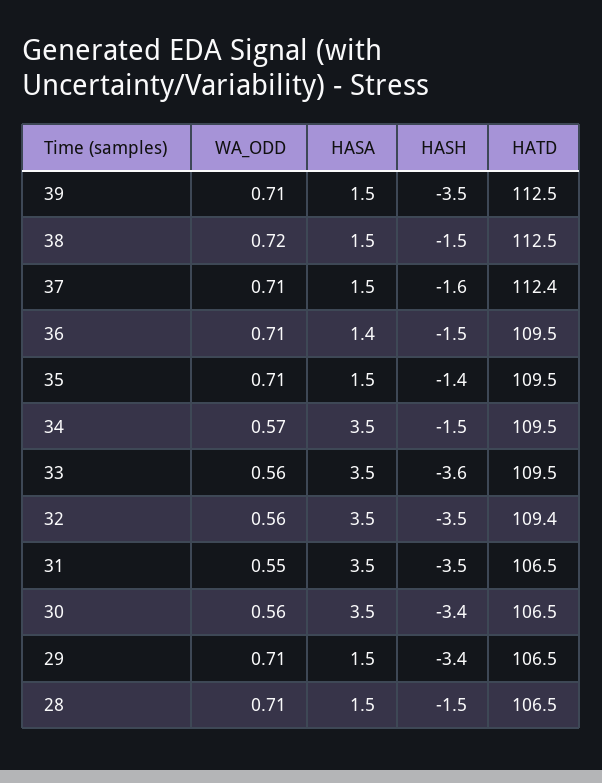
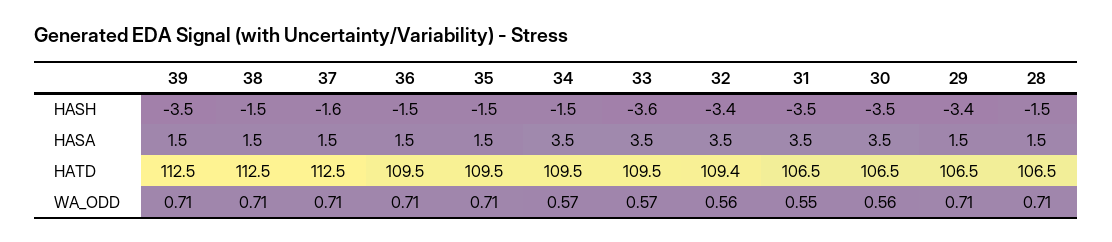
  {
    "WA_ODD": {
      "39": 0.71,
-     "38": 0.72,
+     "38": 0.71,
      "37": 0.71,
      "36": 0.71,
      "35": 0.71,
      "34": 0.57,
-     "33": 0.56,
+     "33": 0.57,
      "32": 0.56,
      "31": 0.55,
      "30": 0.56,
      "29": 0.71,
      "28": 0.71
    },
    "HASA": {
      "39": 1.5,
      "38": 1.5,
      "37": 1.5,
-     "36": 1.4,
+     "36": 1.5,
      "35": 1.5,
      "34": 3.5,
      "33": 3.5,
      "32": 3.5,
      "31": 3.5,
      "30": 3.5,
      "29": 1.5,
      "28": 1.5
    },
    "HASH": {
      "39": -3.5,
      "38": -1.5,
      "37": -1.6,
      "36": -1.5,
-     "35": -1.4,
+     "35": -1.5,
      "34": -1.5,
      "33": -3.6,
-     "32": -3.5,
+     "32": -3.4,
      "31": -3.5,
-     "30": -3.4,
+     "30": -3.5,
      "29": -3.4,
      "28": -1.5
    },
    "HATD": {
      "39": 112.5,
      "38": 112.5,
-     "37": 112.4,
+     "37": 112.5,
      "36": 109.5,
      "35": 109.5,
      "34": 109.5,
      "33": 109.5,
      "32": 109.4,
      "31": 106.5,
      "30": 106.5,
      "29": 106.5,
      "28": 106.5
    }
  }

